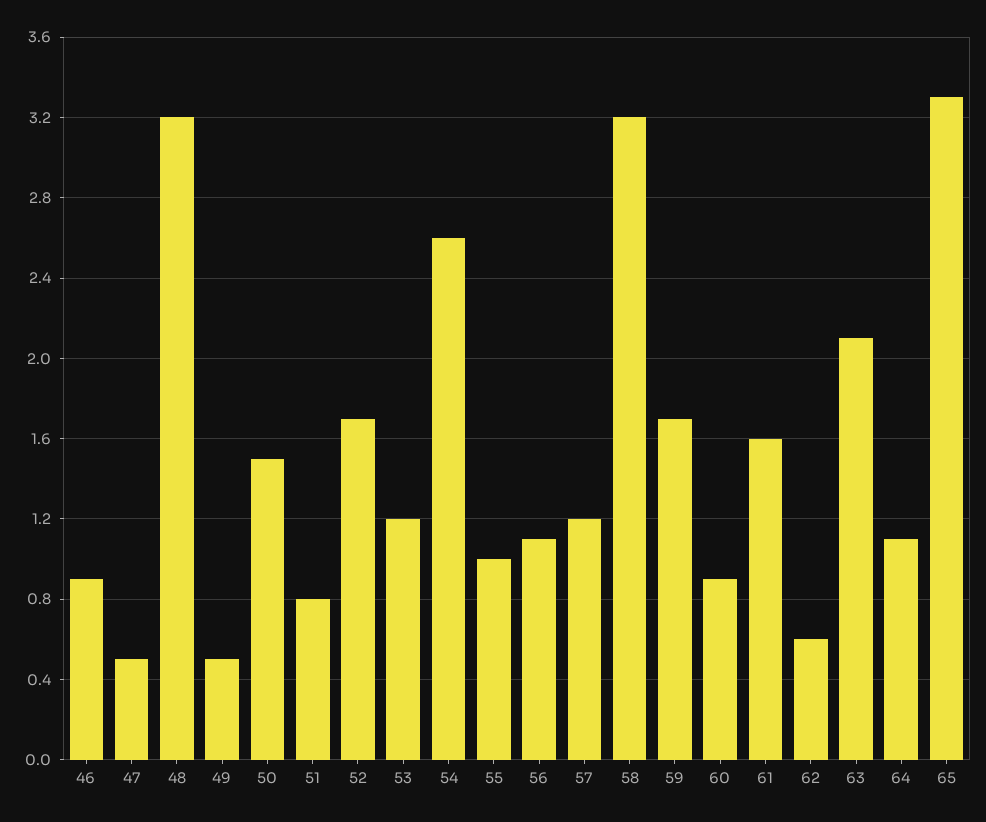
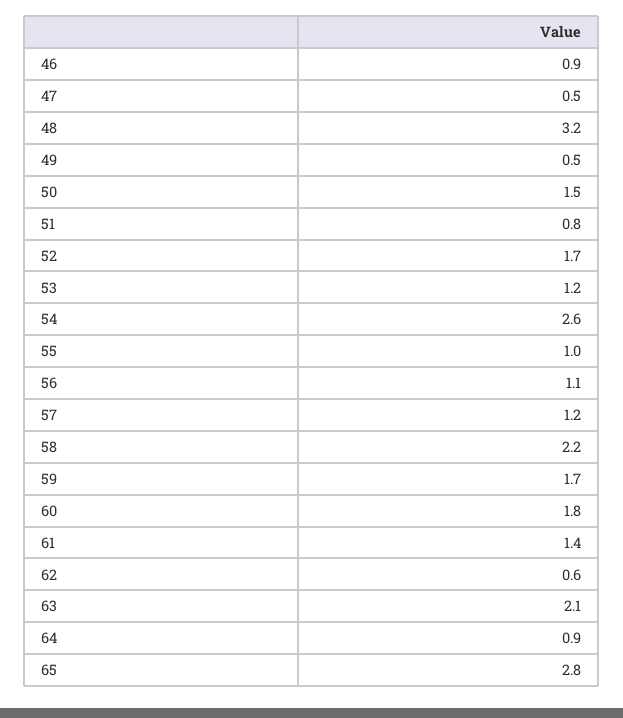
  {
    "46": 0.9,
    "47": 0.5,
    "48": 3.2,
    "49": 0.5,
    "50": 1.5,
    "51": 0.8,
    "52": 1.7,
    "53": 1.2,
    "54": 2.6,
    "55": 1,
    "56": 1.1,
    "57": 1.2,
-   "58": 3.2,
+   "58": 2.2,
    "59": 1.7,
-   "60": 0.9,
+   "60": 1.8,
-   "61": 1.6,
+   "61": 1.4,
    "62": 0.6,
    "63": 2.1,
-   "64": 1.1,
+   "64": 0.9,
-   "65": 3.3
+   "65": 2.8
  }

